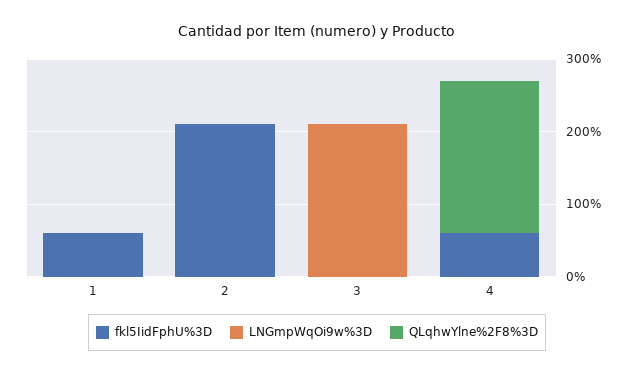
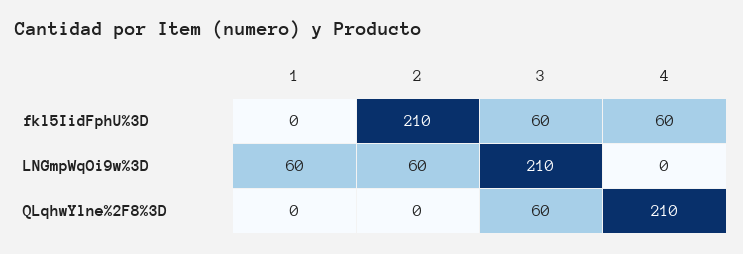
  {
    "fkl5IidFphU%3D": {
-     "1": 60,
+     "1": 0,
      "2": 210,
-     "3": 0,
+     "3": 60,
      "4": 60
    },
    "LNGmpWqOi9w%3D": {
-     "1": 0,
+     "1": 60,
-     "2": 0,
+     "2": 60,
      "3": 210,
      "4": 0
    },
    "QLqhwYlne%2F8%3D": {
      "1": 0,
      "2": 0,
-     "3": 0,
+     "3": 60,
      "4": 210
    }
  }

